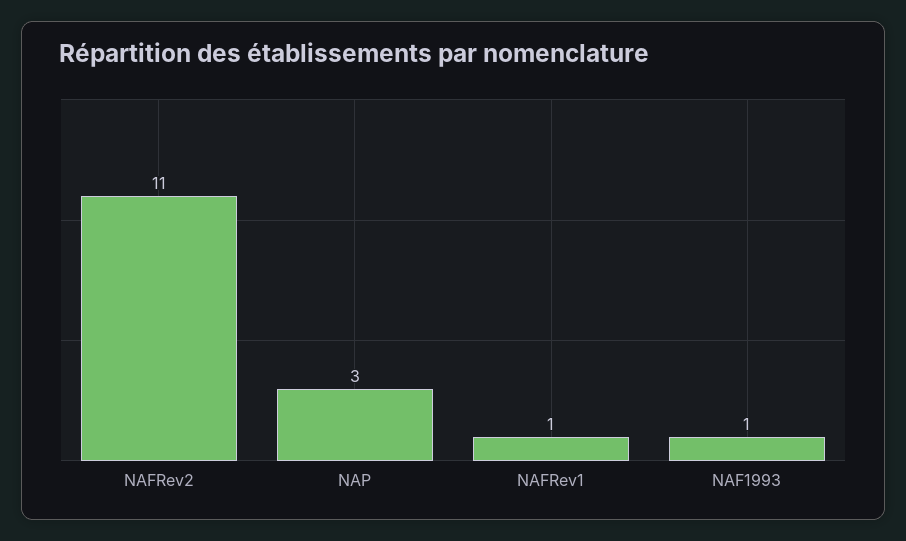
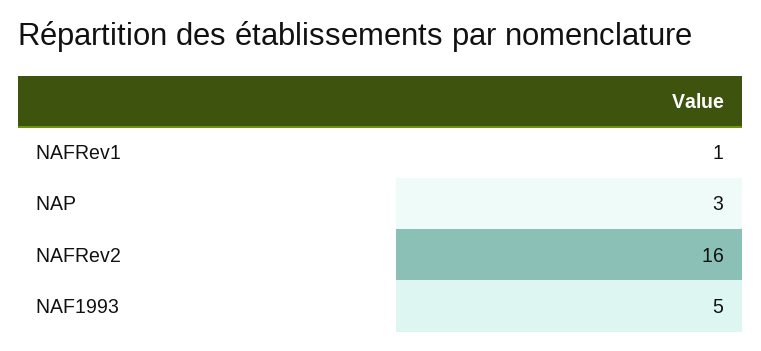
  {
-   "NAFRev2": 11,
+   "NAFRev2": 16,
    "NAP": 3,
    "NAFRev1": 1,
-   "NAF1993": 1
+   "NAF1993": 5
  }

